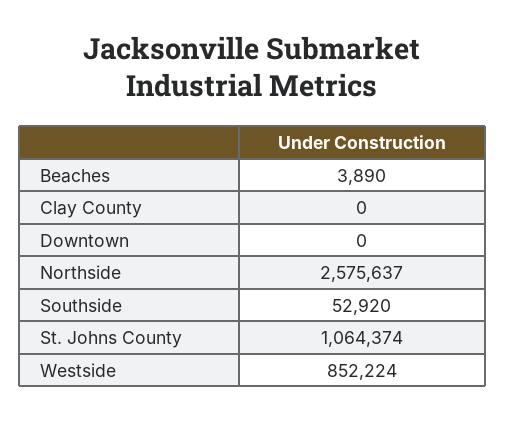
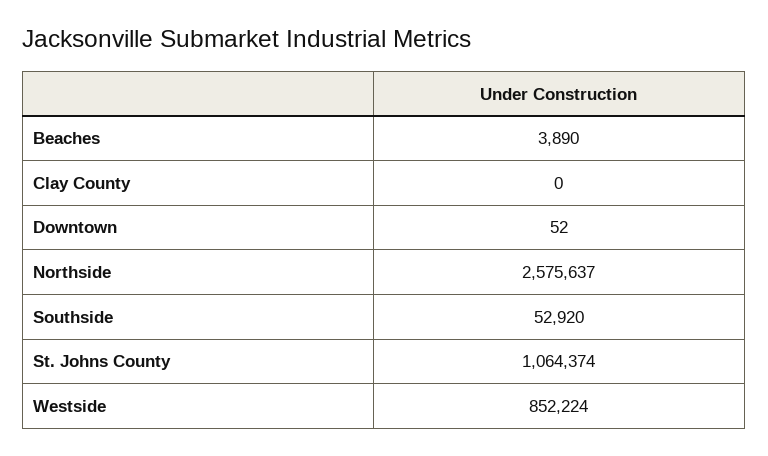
  {
    "Beaches": 3890,
    "Clay County": 0,
-   "Downtown": 0,
+   "Downtown": 52,
    "Northside": 2575637,
    "Southside": 52920,
    "St. Johns County": 1064374,
    "Westside": 852224
  }

